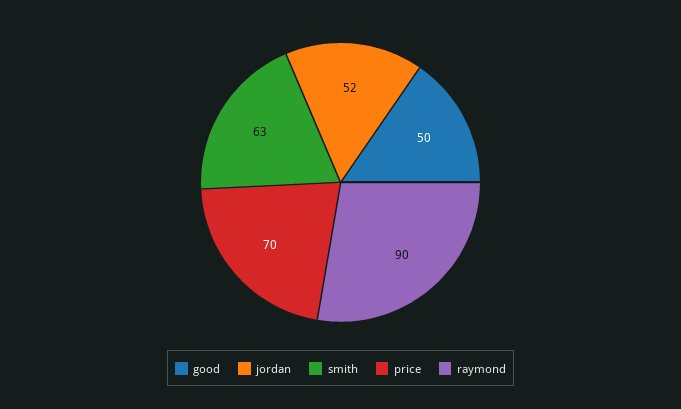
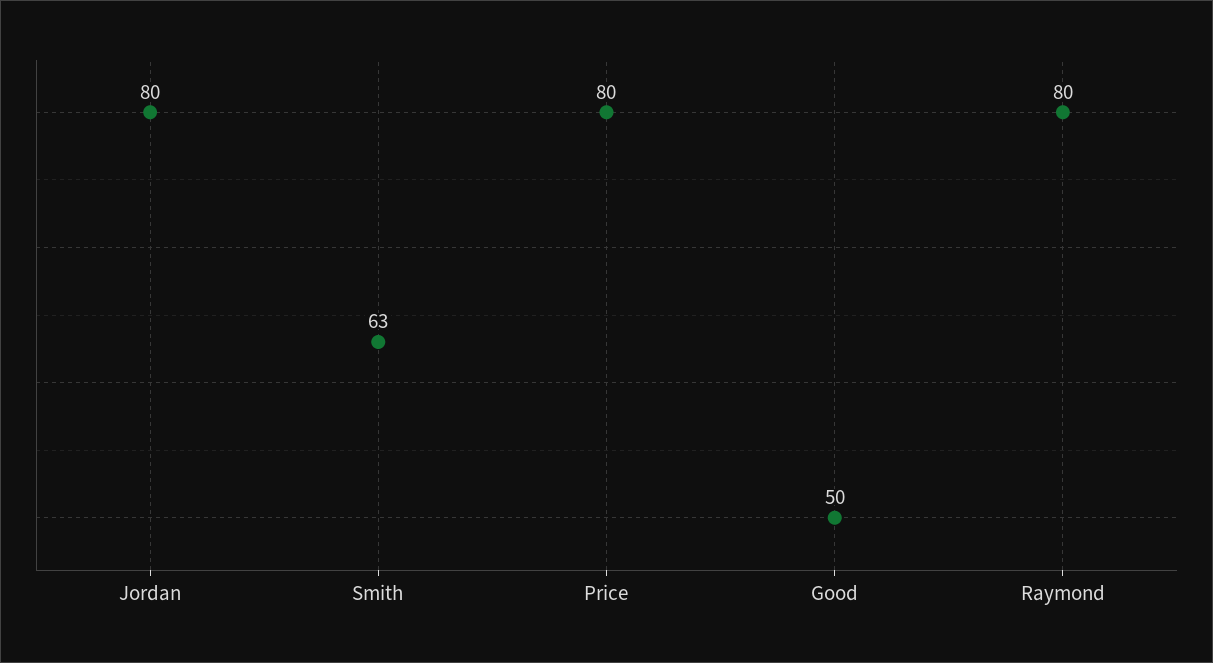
  {
    "good": 50,
-   "jordan": 52,
+   "jordan": 80,
    "smith": 63,
-   "price": 70,
+   "price": 80,
-   "raymond": 90
+   "raymond": 80
  }

